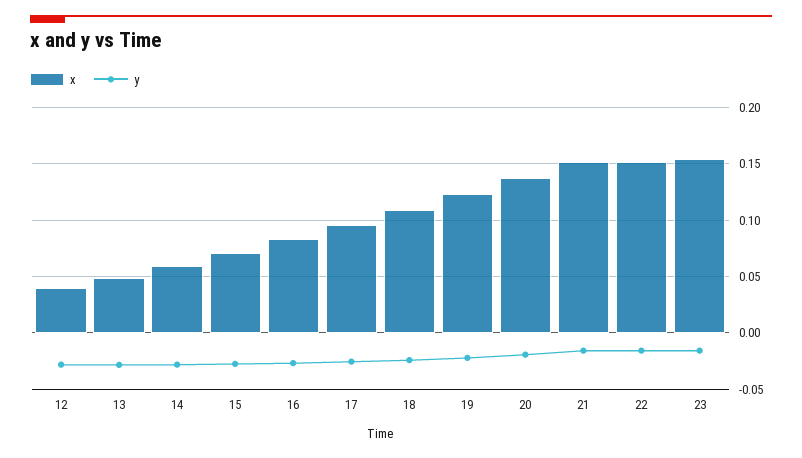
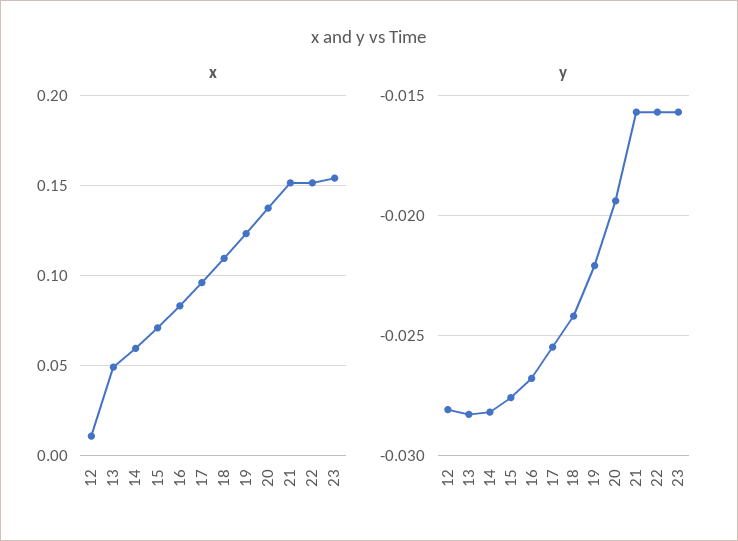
  {
    "x": {
-     "12": 0.04,
+     "12": 0.01,
      "13": 0.05,
      "14": 0.06,
      "15": 0.07,
      "16": 0.085,
      "17": 0.095,
      "18": 0.11,
      "19": 0.125,
      "20": 0.135,
      "21": 0.15,
      "22": 0.15,
      "23": 0.155
    },
    "y": {
      "12": -0.028,
      "13": -0.0285,
      "14": -0.028,
      "15": -0.0275,
      "16": -0.027,
      "17": -0.0255,
      "18": -0.024,
      "19": -0.022,
      "20": -0.0195,
      "21": -0.0155,
      "22": -0.0155,
      "23": -0.0155
    }
  }

